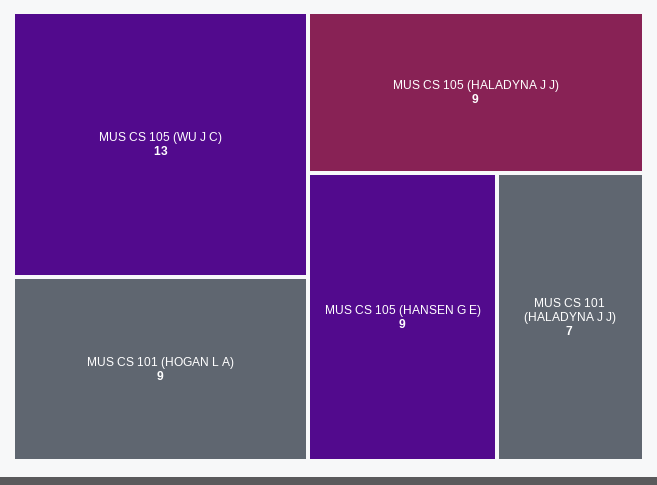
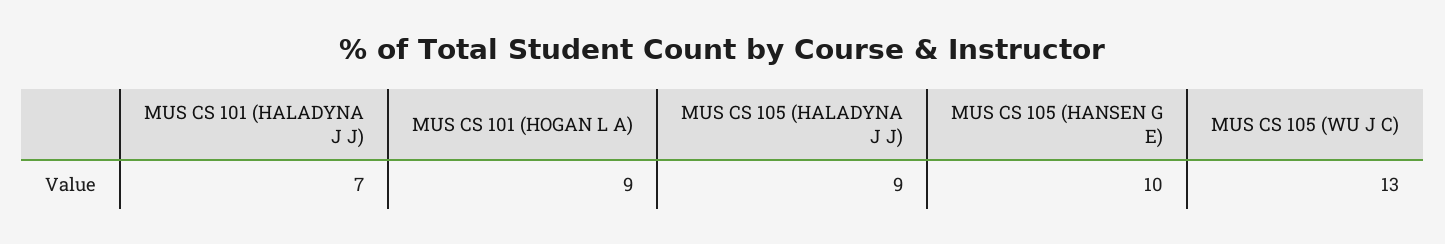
  {
    "MUS CS 105 (WU J C)": 13,
    "MUS CS 101 (HOGAN L A)": 9,
    "MUS CS 105 (HALADYNA J J)": 9,
-   "MUS CS 105 (HANSEN G E)": 9,
+   "MUS CS 105 (HANSEN G E)": 10,
    "MUS CS 101 (HALADYNA J J)": 7
  }

